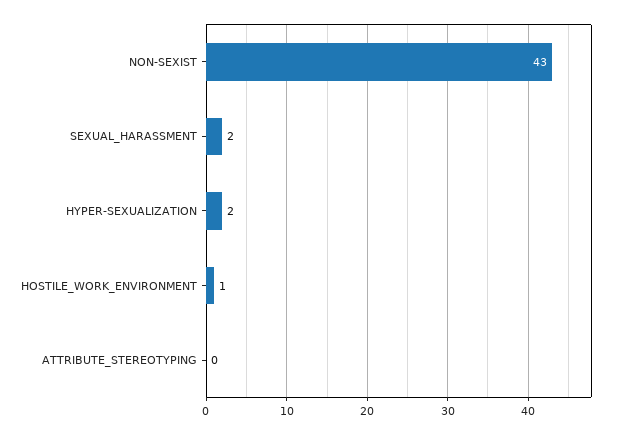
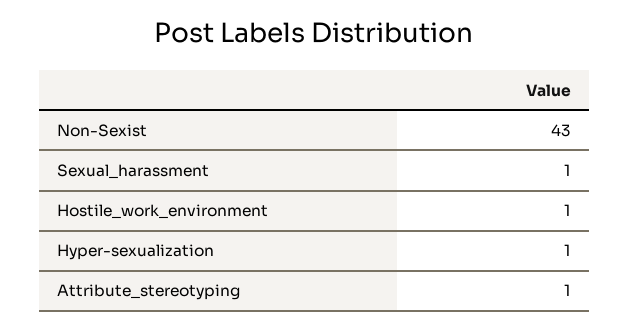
  {
    "NON-SEXIST": 43,
-   "SEXUAL_HARASSMENT": 2,
+   "SEXUAL_HARASSMENT": 1,
-   "HYPER-SEXUALIZATION": 2,
+   "HYPER-SEXUALIZATION": 1,
    "HOSTILE_WORK_ENVIRONMENT": 1,
-   "ATTRIBUTE_STEREOTYPING": 0
+   "ATTRIBUTE_STEREOTYPING": 1
  }

